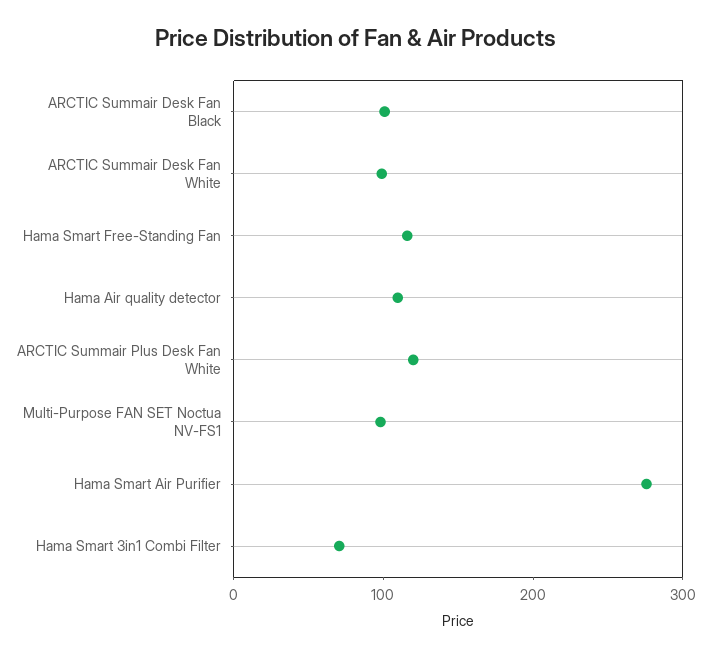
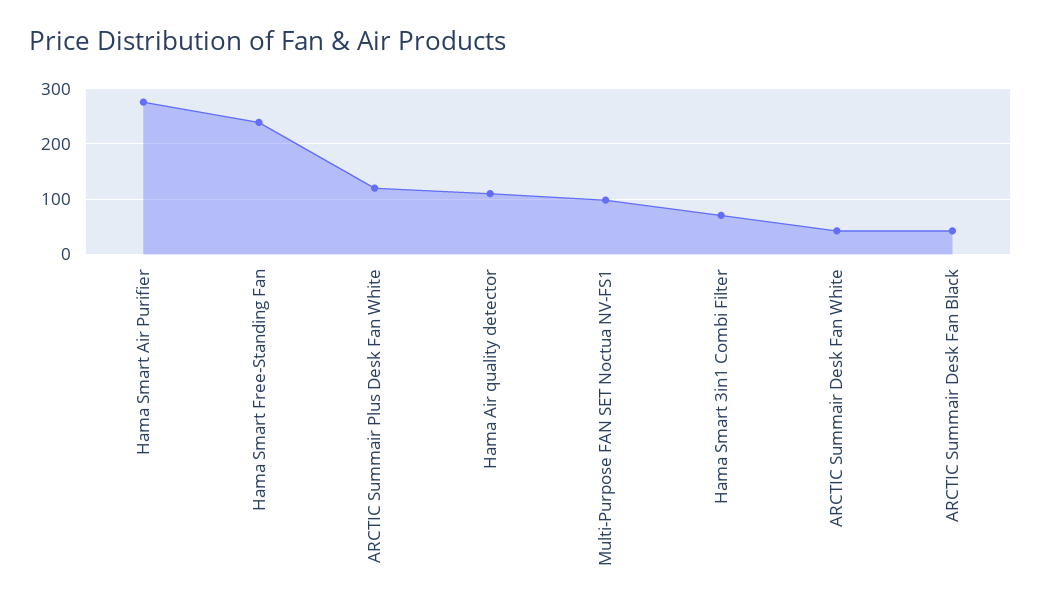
  {
-   "ARCTIC Summair Desk Fan Black": 100,
+   "ARCTIC Summair Desk Fan Black": 40,
-   "ARCTIC Summair Desk Fan White": 100,
+   "ARCTIC Summair Desk Fan White": 40,
-   "Hama Smart Free-Standing Fan": 120,
+   "Hama Smart Free-Standing Fan": 240,
    "Hama Air quality detector": 100,
    "ARCTIC Summair Plus Desk Fan White": 120,
    "Multi-Purpose FAN SET Noctua NV-FS1": 100,
    "Hama Smart Air Purifier": 280,
    "Hama Smart 3in1 Combi Filter": 80
  }

